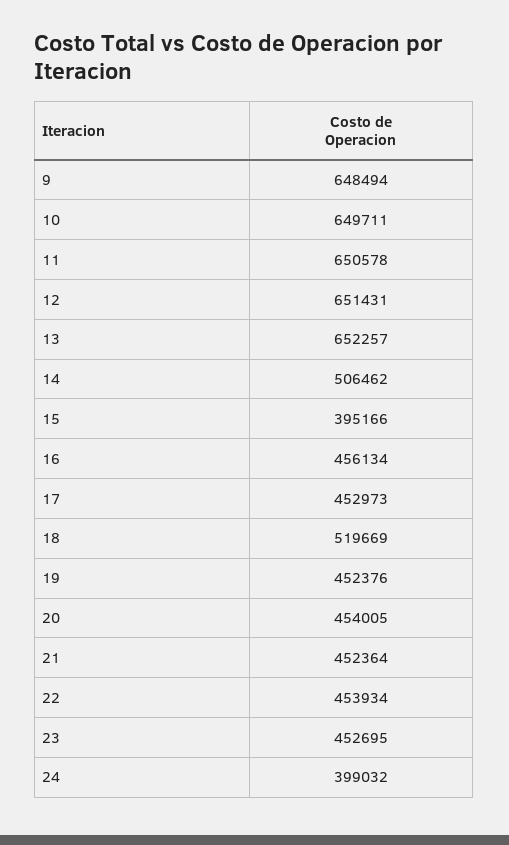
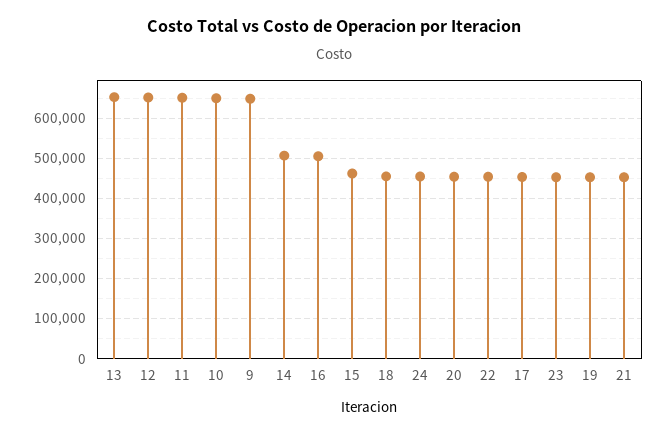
  {
    "9": 648494,
    "10": 649711,
    "11": 650578,
    "12": 651431,
    "13": 652257,
    "14": 506462,
-   "15": 395166,
+   "15": 460000,
-   "16": 456134,
+   "16": 500000,
    "17": 452973,
-   "18": 519669,
+   "18": 460000,
    "19": 452376,
    "20": 454005,
    "21": 452364,
    "22": 453934,
    "23": 452695,
-   "24": 399032
+   "24": 460000
  }

